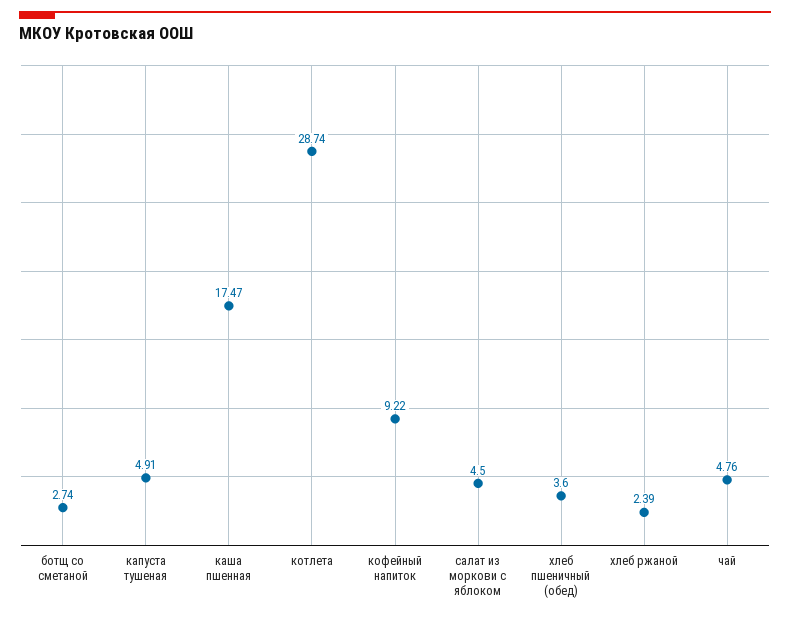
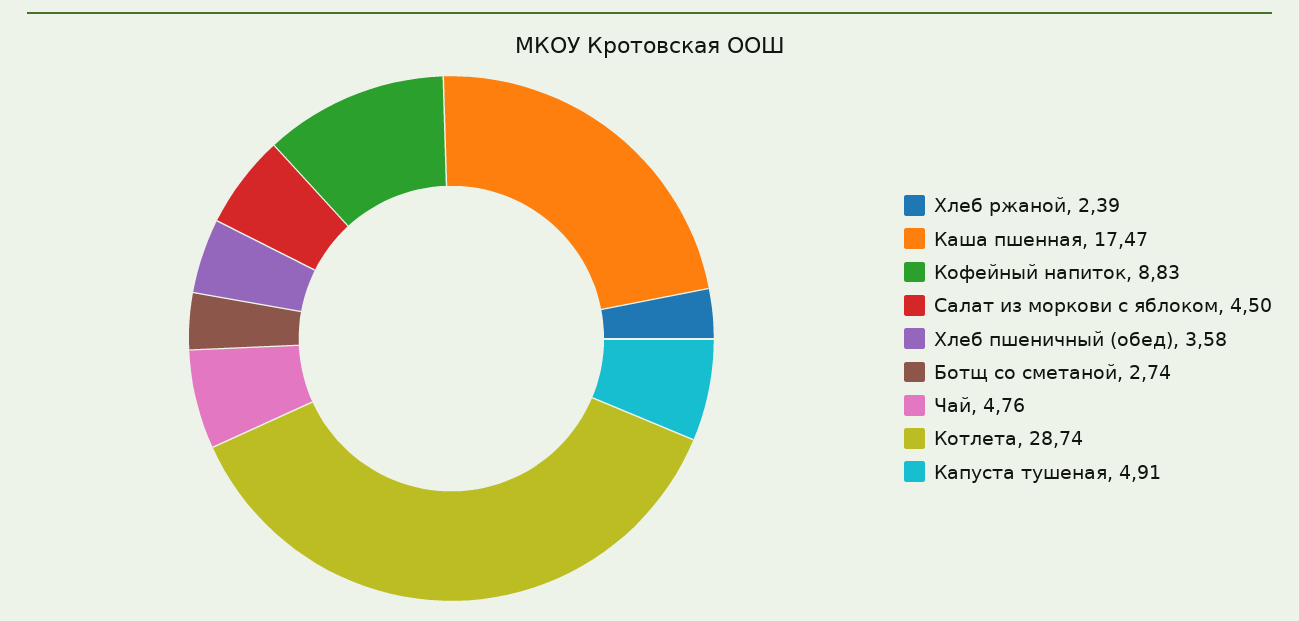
  {
    "ботщ со сметаной": 2.74,
    "капуста тушеная": 4.91,
    "каша пшенная": 17.47,
    "котлета": 28.74,
-   "кофейный напиток": 9.22,
+   "кофейный напиток": 8.83,
    "салат из моркови с яблоком": 4.5,
-   "хлеб пшеничный (обед)": 3.6,
+   "хлеб пшеничный (обед)": 3.58,
    "хлеб ржаной": 2.39,
    "чай": 4.76
  }

